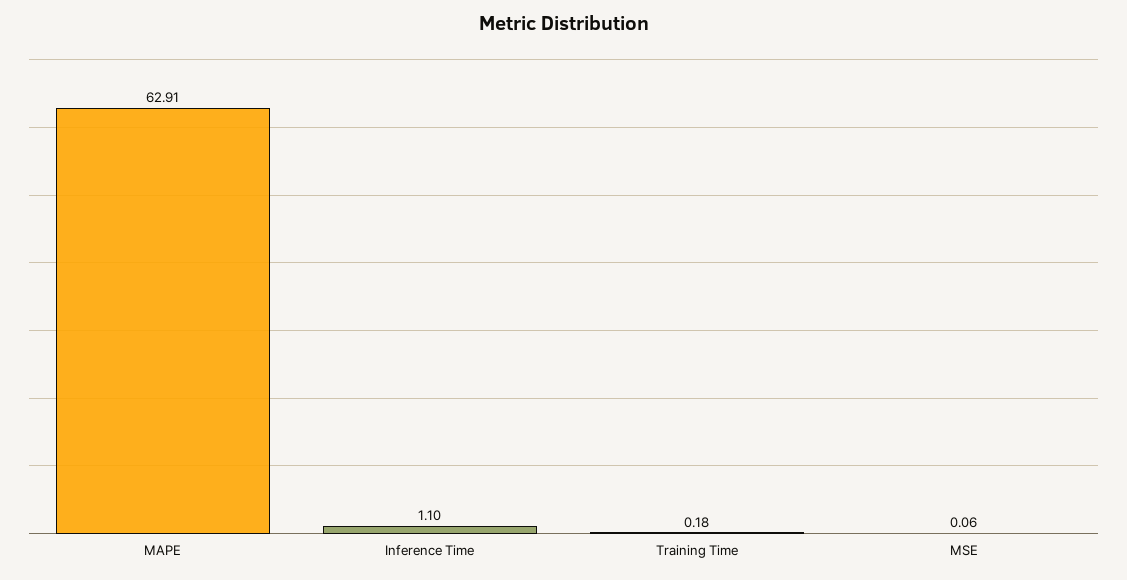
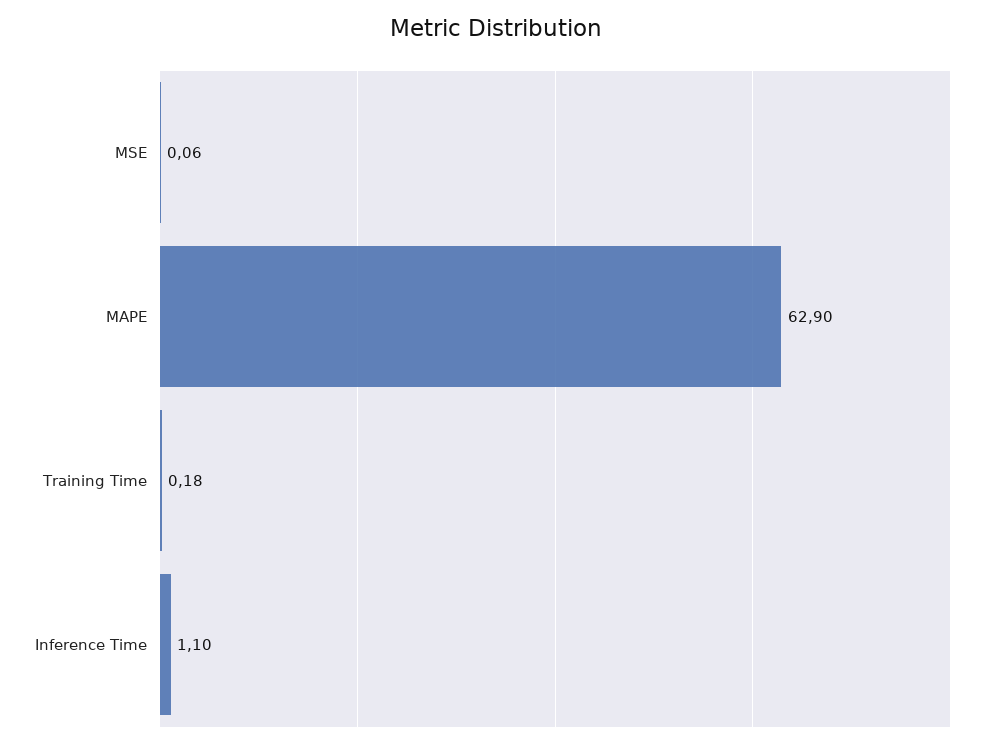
  {
-   "MAPE": 62.91,
+   "MAPE": 62.9,
    "Inference Time": 1.1,
    "Training Time": 0.18,
    "MSE": 0.06
  }

